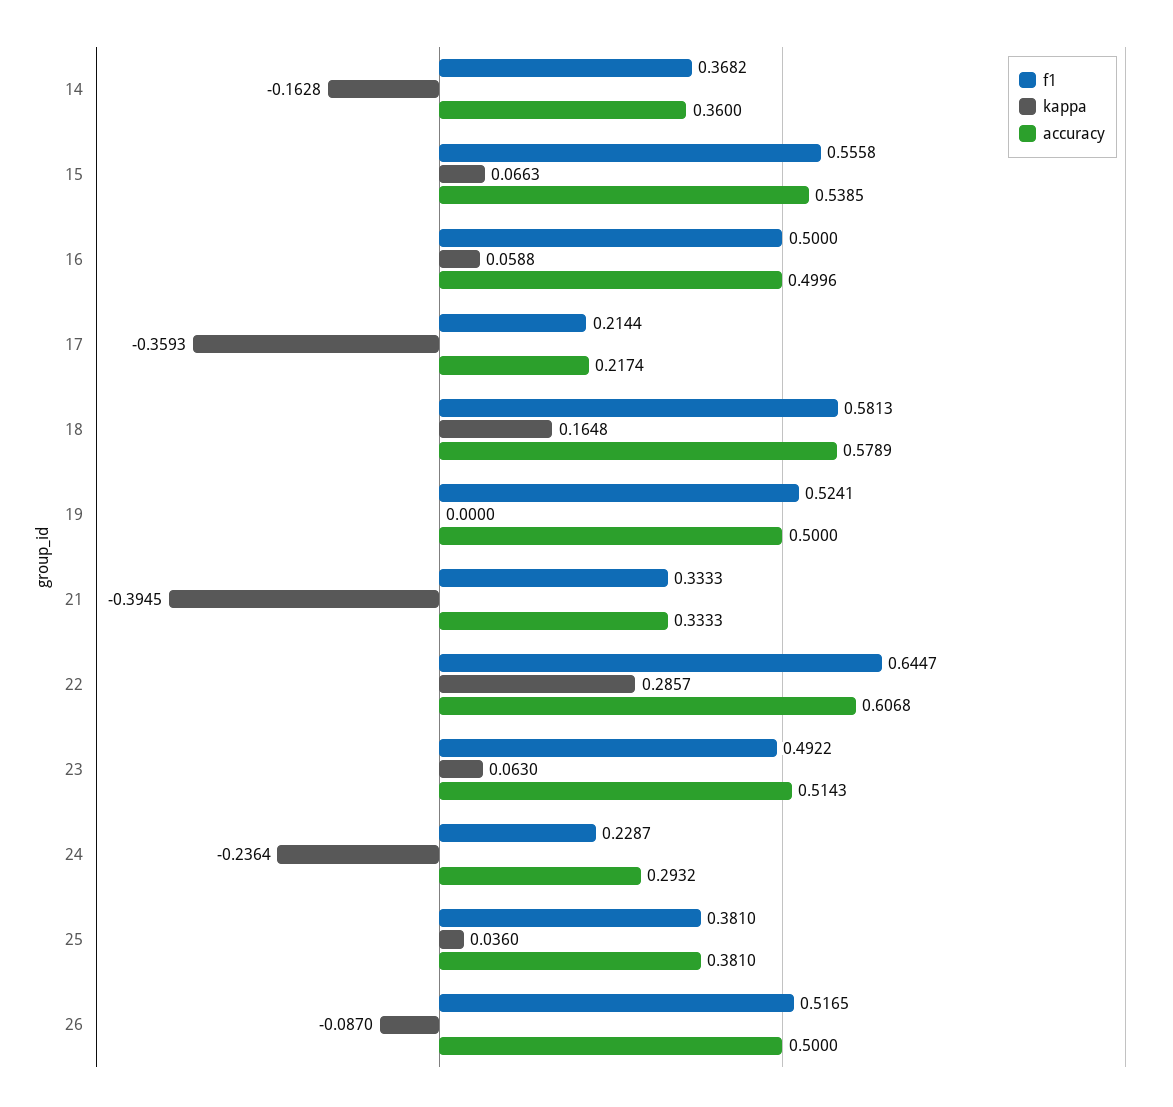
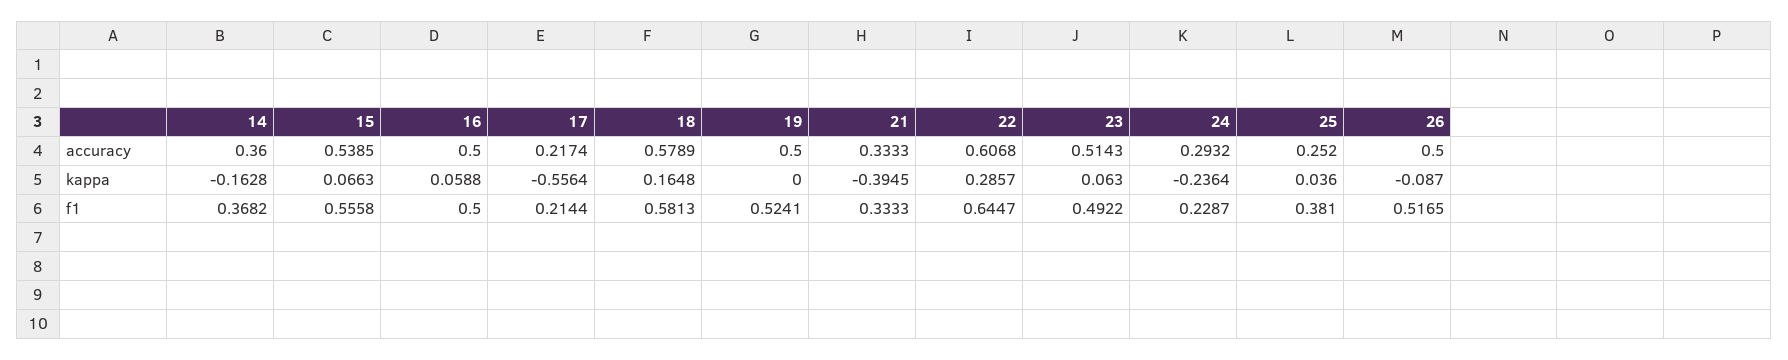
  {
    "f1": {
      "14": 0.3682,
      "15": 0.5558,
      "16": 0.5,
      "17": 0.2144,
      "18": 0.5813,
      "19": 0.5241,
      "21": 0.3333,
      "22": 0.6447,
      "23": 0.4922,
      "24": 0.2287,
      "25": 0.381,
      "26": 0.5165
    },
    "kappa": {
      "14": -0.1628,
      "15": 0.0663,
      "16": 0.0588,
-     "17": -0.3593,
+     "17": -0.5564,
      "18": 0.1648,
      "19": 0,
      "21": -0.3945,
      "22": 0.2857,
      "23": 0.063,
      "24": -0.2364,
      "25": 0.036,
      "26": -0.087
    },
    "accuracy": {
      "14": 0.36,
      "15": 0.5385,
-     "16": 0.4996,
+     "16": 0.5,
      "17": 0.2174,
      "18": 0.5789,
      "19": 0.5,
      "21": 0.3333,
      "22": 0.6068,
      "23": 0.5143,
      "24": 0.2932,
-     "25": 0.381,
+     "25": 0.252,
      "26": 0.5
    }
  }

